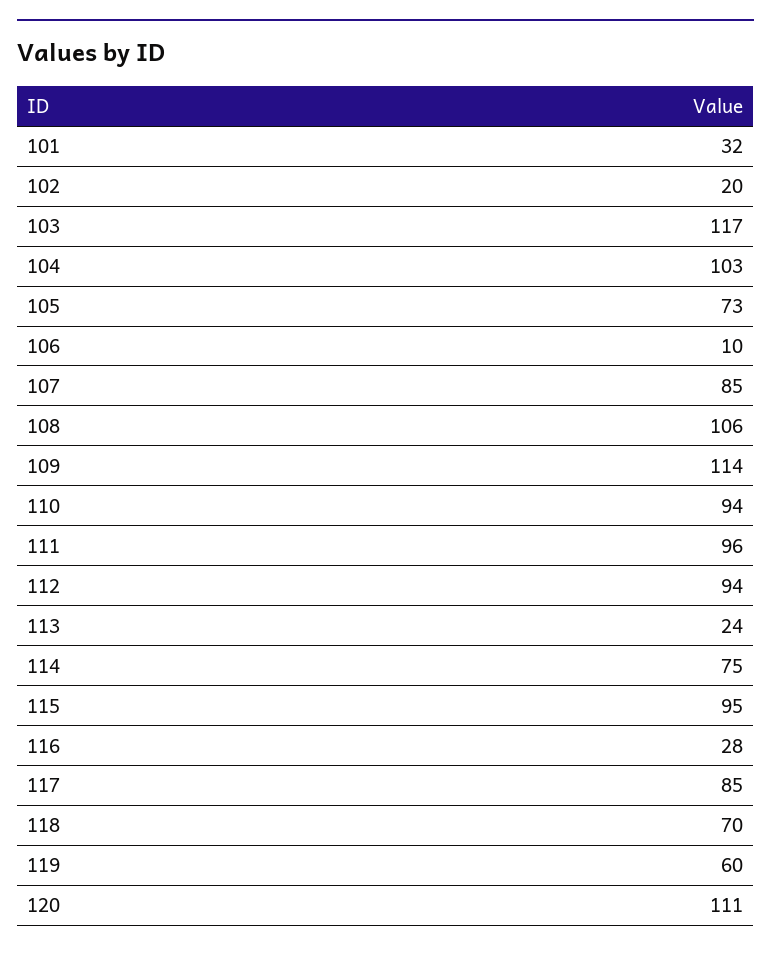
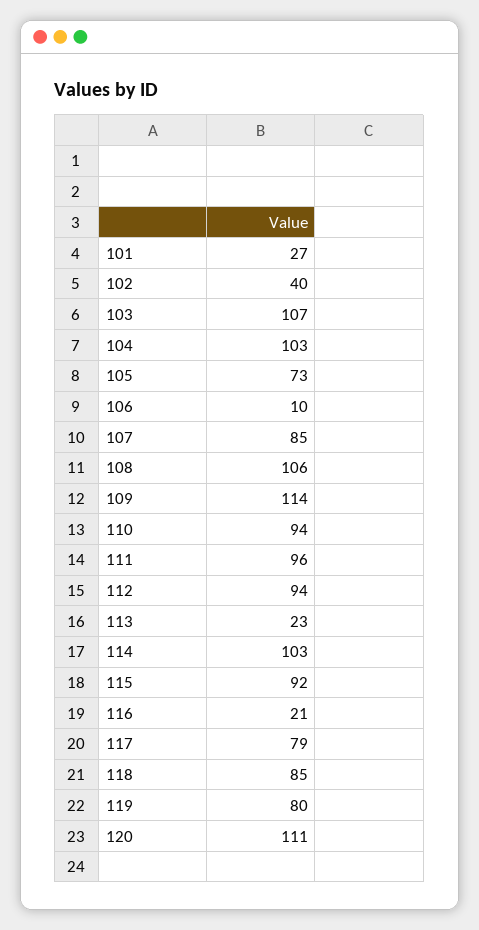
  {
-   "101": 32,
+   "101": 27,
-   "102": 20,
+   "102": 40,
-   "103": 117,
+   "103": 107,
    "104": 103,
    "105": 73,
    "106": 10,
    "107": 85,
    "108": 106,
    "109": 114,
    "110": 94,
    "111": 96,
    "112": 94,
-   "113": 24,
+   "113": 23,
-   "114": 75,
+   "114": 103,
-   "115": 95,
+   "115": 92,
-   "116": 28,
+   "116": 21,
-   "117": 85,
+   "117": 79,
-   "118": 70,
+   "118": 85,
-   "119": 60,
+   "119": 80,
    "120": 111
  }

